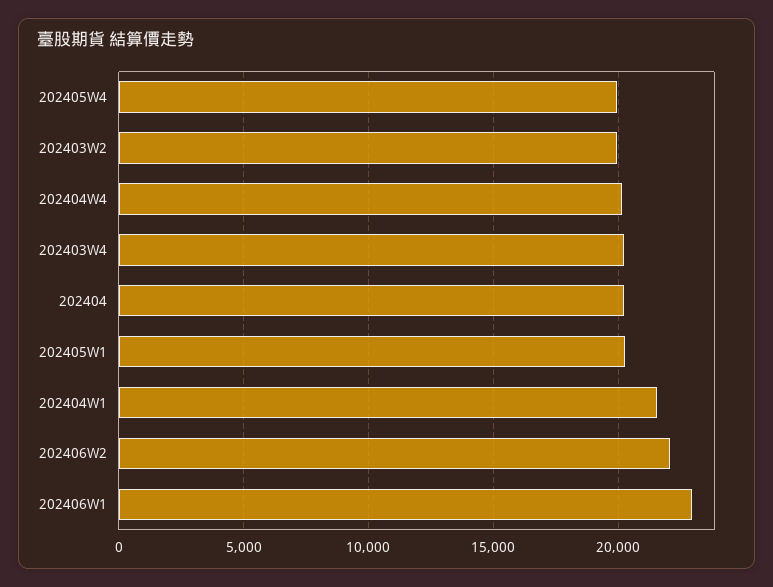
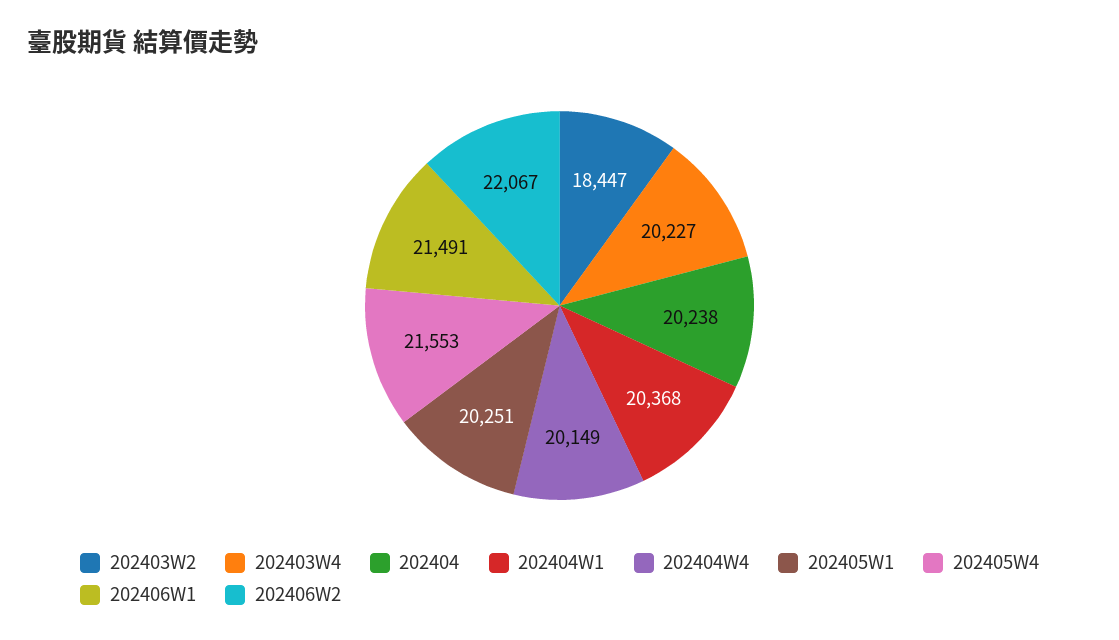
  {
-   "202405W4": 20000,
+   "202405W4": 21553,
-   "202403W2": 20000,
+   "202403W2": 18447,
    "202404W4": 20149,
    "202403W4": 20227,
    "202404": 20238,
    "202405W1": 20251,
-   "202404W1": 21500,
+   "202404W1": 20368,
    "202406W2": 22067,
-   "202406W1": 23000
+   "202406W1": 21491
  }

